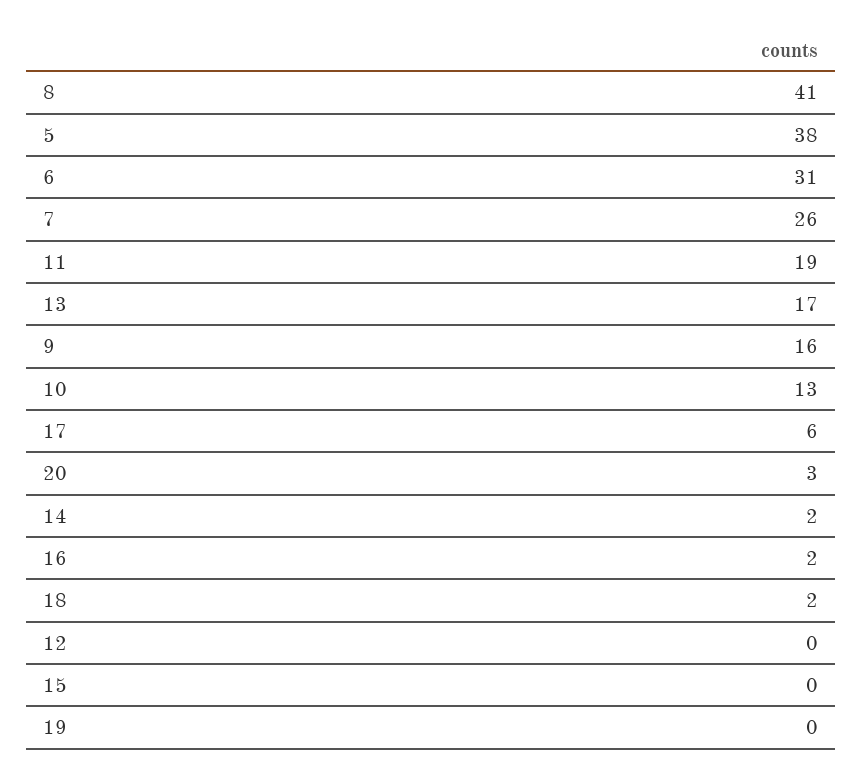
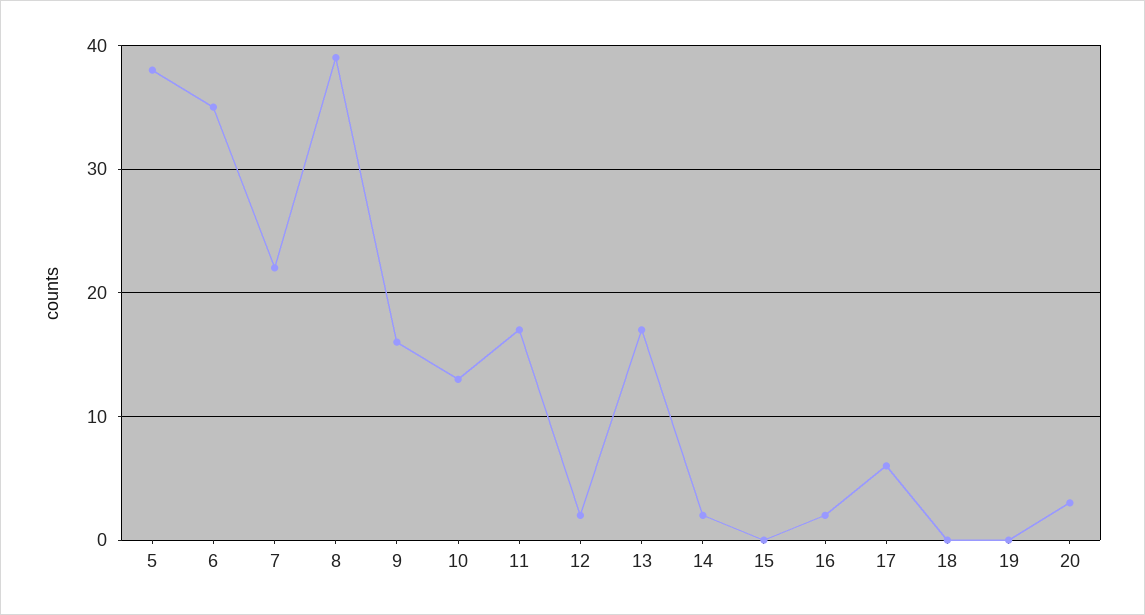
  {
-   "8": 41,
+   "8": 39,
    "5": 38,
-   "6": 31,
+   "6": 35,
-   "7": 26,
+   "7": 22,
-   "11": 19,
+   "11": 17,
    "13": 17,
    "9": 16,
    "10": 13,
    "17": 6,
    "20": 3,
    "14": 2,
    "16": 2,
-   "18": 2,
+   "18": 0,
-   "12": 0,
+   "12": 2,
    "15": 0,
    "19": 0
  }

